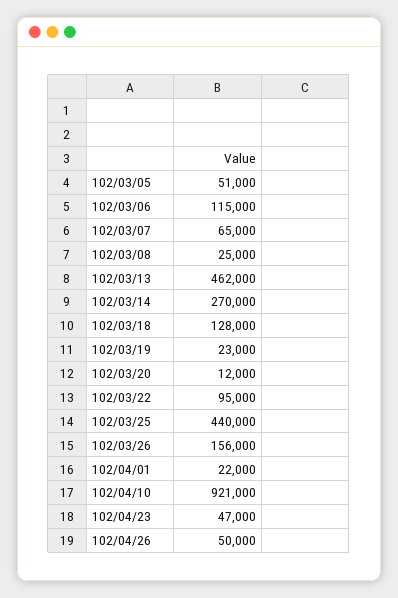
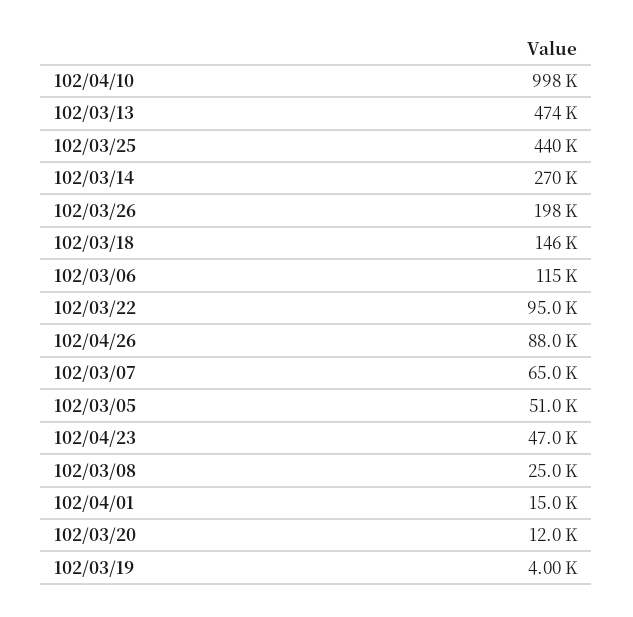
  {
    "102/03/05": 51000,
    "102/03/06": 115000,
    "102/03/07": 65000,
    "102/03/08": 25000,
-   "102/03/13": 462000,
+   "102/03/13": 474000,
    "102/03/14": 270000,
-   "102/03/18": 128000,
+   "102/03/18": 146000,
-   "102/03/19": 23000,
+   "102/03/19": 4000,
    "102/03/20": 12000,
    "102/03/22": 95000,
    "102/03/25": 440000,
-   "102/03/26": 156000,
+   "102/03/26": 198000,
-   "102/04/01": 22000,
+   "102/04/01": 15000,
-   "102/04/10": 921000,
+   "102/04/10": 998000,
    "102/04/23": 47000,
-   "102/04/26": 50000
+   "102/04/26": 88000
  }

